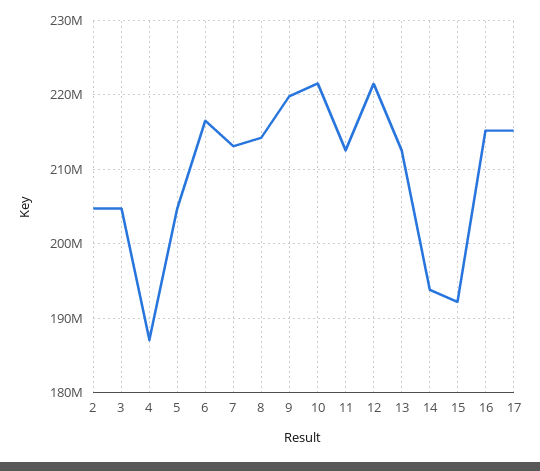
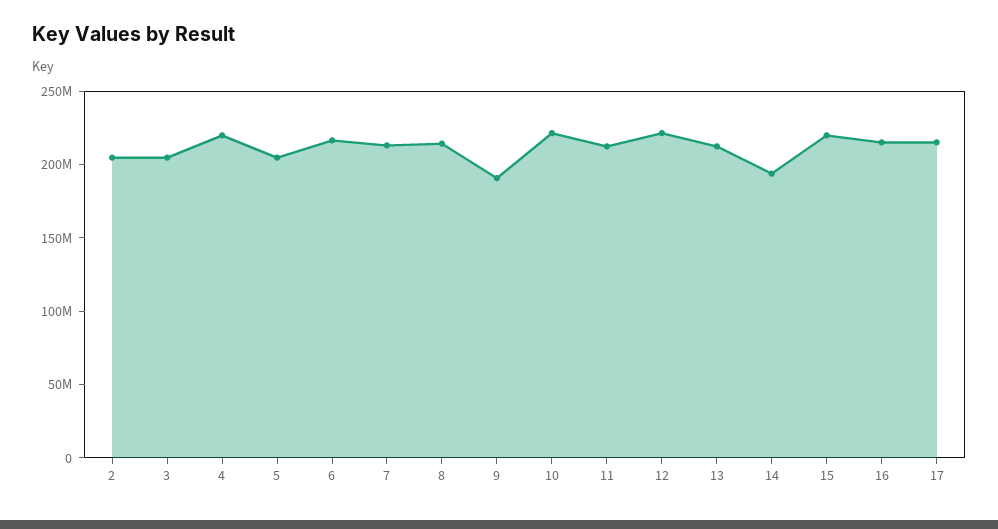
  {
    "2": 205000000,
    "3": 205000000,
-   "4": 187000000,
+   "4": 220000000,
    "5": 205000000,
    "6": 216000000,
    "7": 213000000,
    "8": 214000000,
-   "9": 220000000,
+   "9": 190000000,
    "10": 221000000,
    "11": 212000000,
    "12": 221000000,
    "13": 212000000,
    "14": 194000000,
-   "15": 192000000,
+   "15": 220000000,
    "16": 215000000,
    "17": 215000000
  }

